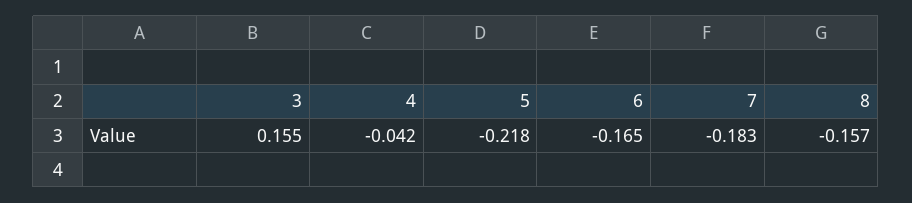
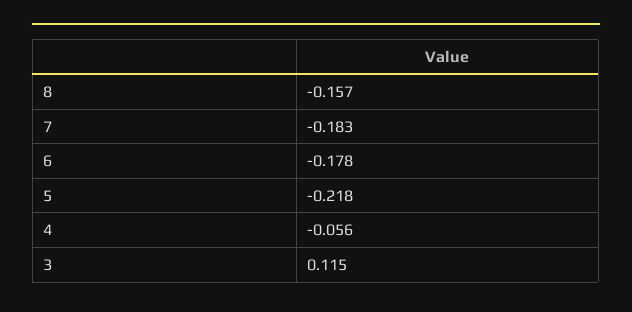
  {
-   "3": 0.155,
+   "3": 0.115,
-   "4": -0.042,
+   "4": -0.056,
    "5": -0.218,
-   "6": -0.165,
+   "6": -0.178,
    "7": -0.183,
    "8": -0.157
  }

